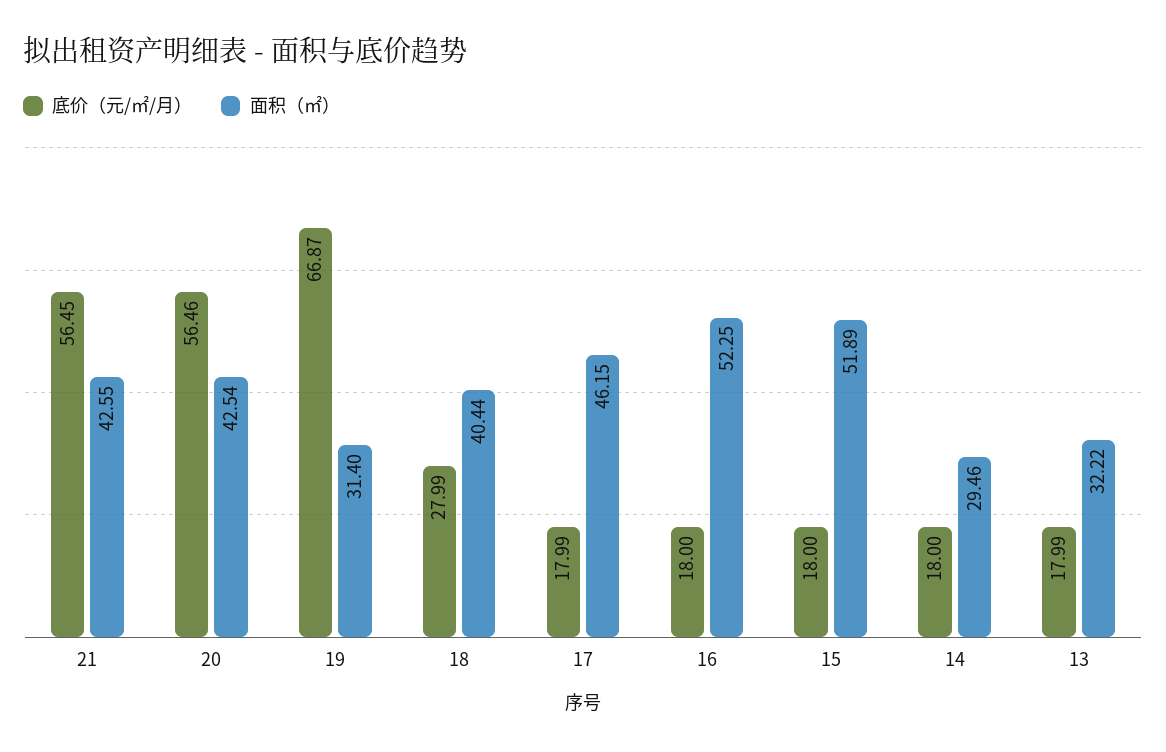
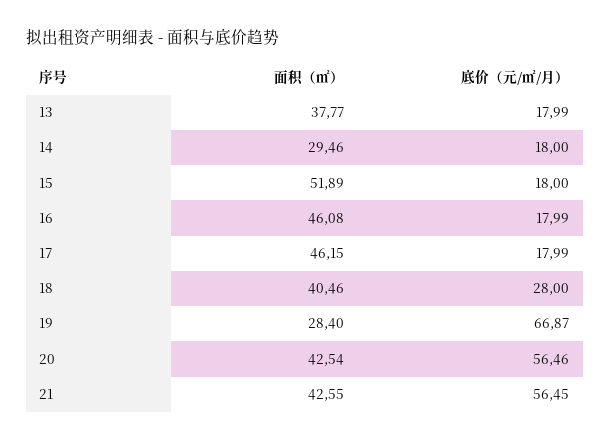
  {
    "底价（元/㎡/月）": {
      "21": 56.45,
      "20": 56.46,
      "19": 66.87,
-     "18": 27.99,
+     "18": 28,
      "17": 17.99,
-     "16": 18,
+     "16": 17.99,
      "15": 18,
      "14": 18,
      "13": 17.99
    },
    "面积（㎡）": {
      "21": 42.55,
      "20": 42.54,
-     "19": 31.4,
+     "19": 28.4,
-     "18": 40.44,
+     "18": 40.46,
      "17": 46.15,
-     "16": 52.25,
+     "16": 46.08,
      "15": 51.89,
      "14": 29.46,
-     "13": 32.22
+     "13": 37.77
    }
  }

